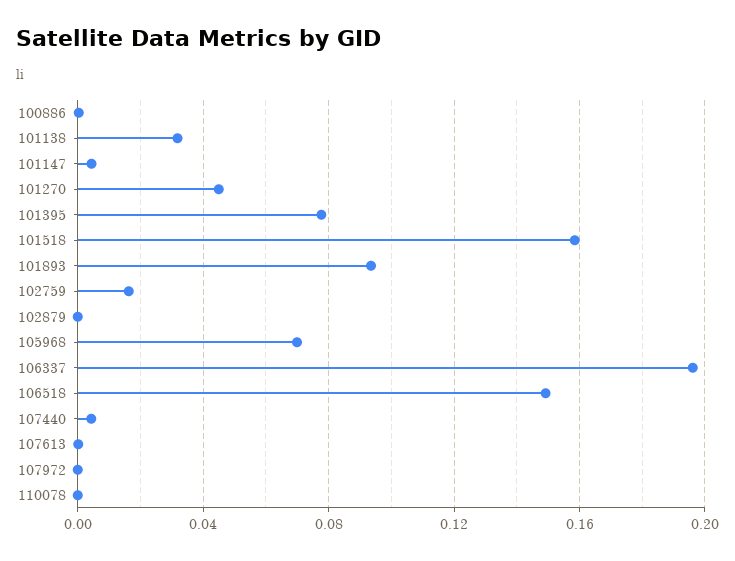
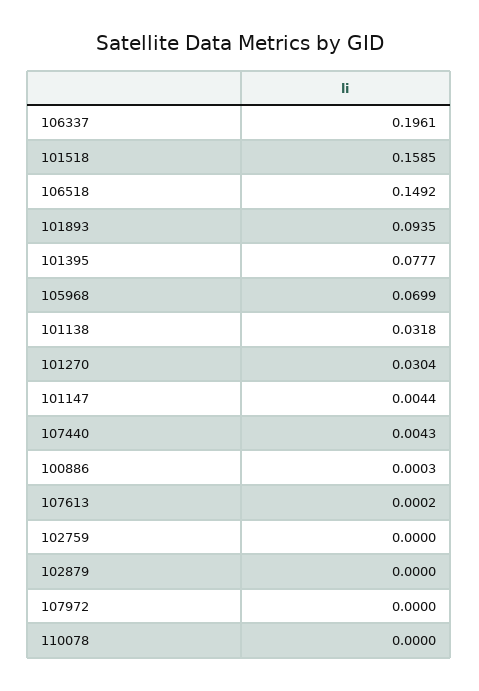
  {
    "100886": 0.0003,
    "101138": 0.0318,
    "101147": 0.0044,
-   "101270": 0.045,
+   "101270": 0.0304,
    "101395": 0.0777,
    "101518": 0.1585,
    "101893": 0.0935,
-   "102759": 0.015,
+   "102759": 0,
    "102879": 0,
    "105968": 0.0699,
    "106337": 0.1961,
    "106518": 0.1492,
    "107440": 0.0043,
    "107613": 0.0002,
    "107972": 0,
    "110078": 0
  }

